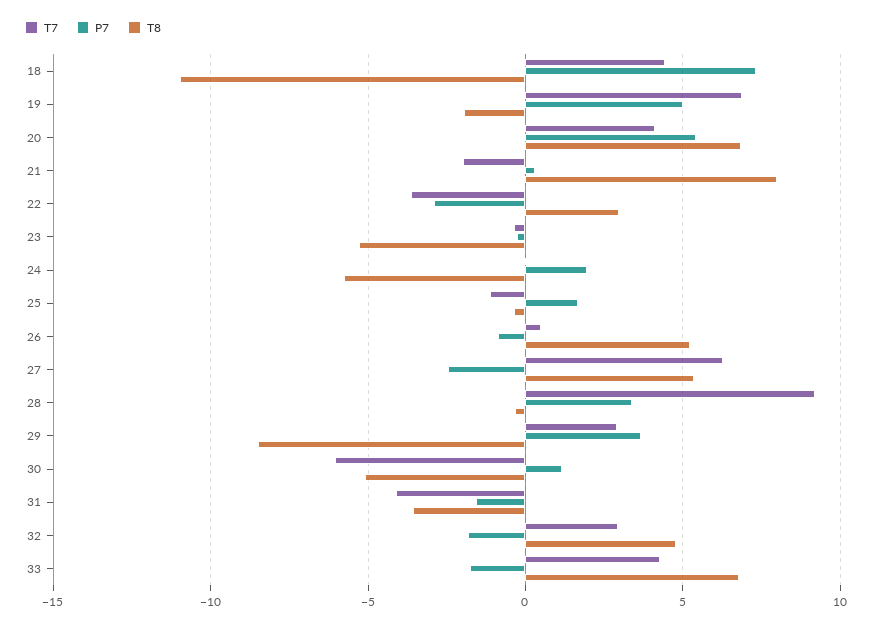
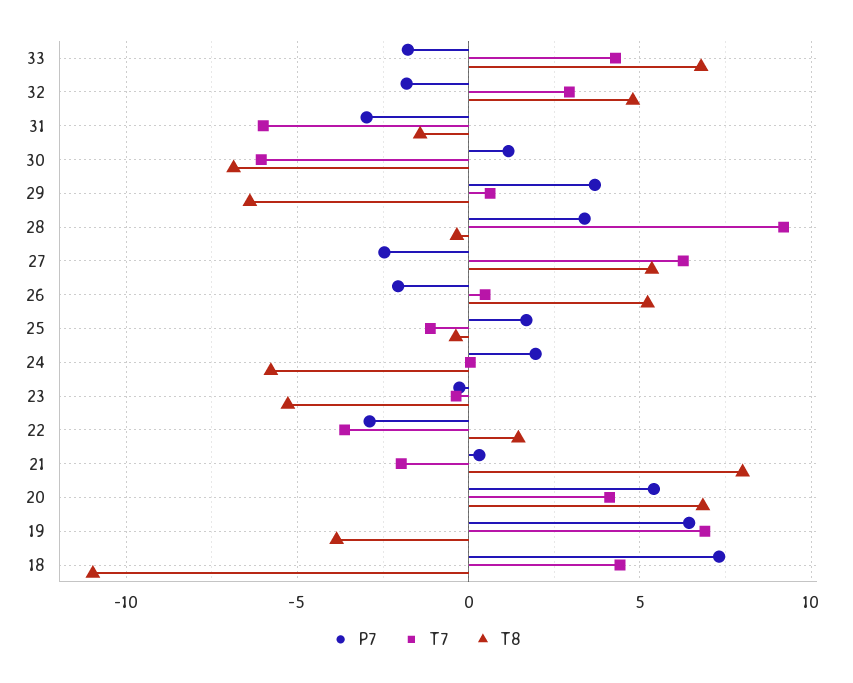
  {
    "T7": {
      "18": 4.5,
      "19": 7,
      "20": 4,
      "21": -2,
      "22": -3.5,
      "23": -0.5,
      "24": 0,
      "25": -1,
      "26": 0.5,
      "27": 6.5,
      "28": 9,
-     "29": 3,
+     "29": 0.5,
      "30": -6,
-     "31": -4,
+     "31": -6,
      "32": 3,
      "33": 4.5
    },
    "P7": {
      "18": 7.5,
-     "19": 5,
+     "19": 6.5,
      "20": 5.5,
      "21": 0.5,
      "22": -3,
      "23": -0.5,
      "24": 2,
      "25": 1.5,
-     "26": -1,
+     "26": -2,
      "27": -2.5,
      "28": 3.5,
      "29": 3.5,
      "30": 1,
-     "31": -1.5,
+     "31": -3,
      "32": -2,
      "33": -2
    },
    "T8": {
      "18": -11,
-     "19": -2,
+     "19": -4,
      "20": 7,
      "21": 8,
-     "22": 3,
+     "22": 1.5,
      "23": -5.5,
      "24": -6,
      "25": -0.5,
      "26": 5,
      "27": 5.5,
      "28": -0.5,
-     "29": -8.5,
+     "29": -6.5,
-     "30": -5,
+     "30": -7,
-     "31": -3.5,
+     "31": -1.5,
      "32": 5,
      "33": 7
    }
  }

